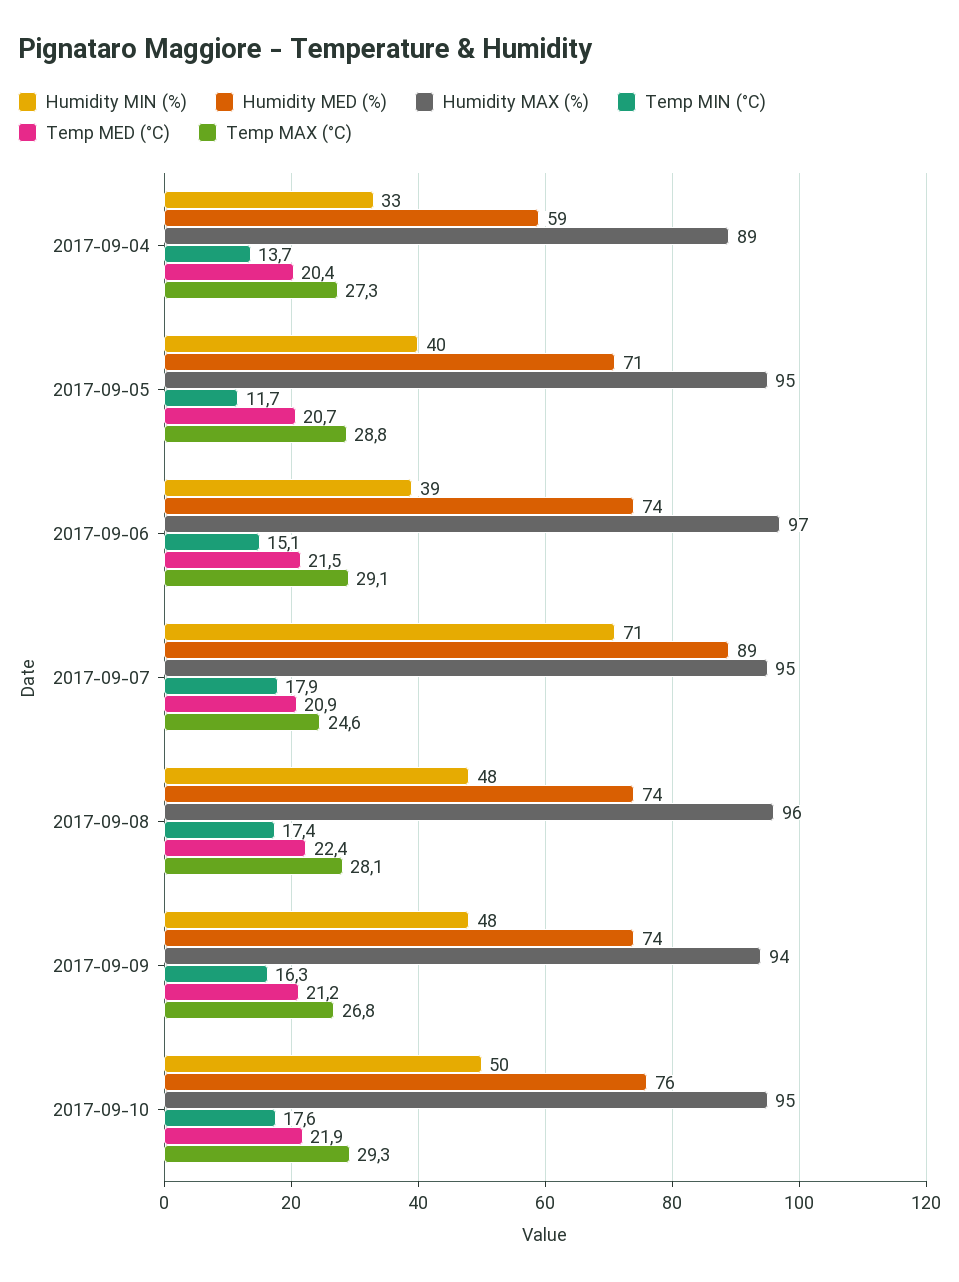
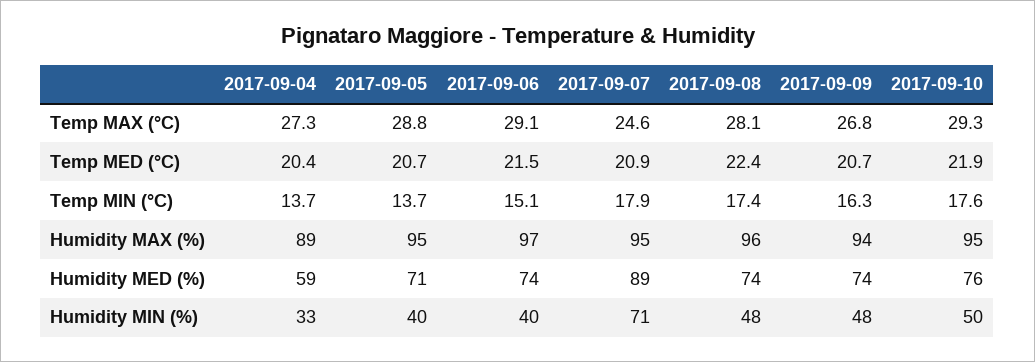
  {
    "Humidity MIN (%)": {
      "2017-09-04": 33,
      "2017-09-05": 40,
-     "2017-09-06": 39,
+     "2017-09-06": 40,
      "2017-09-07": 71,
      "2017-09-08": 48,
      "2017-09-09": 48,
      "2017-09-10": 50
    },
    "Humidity MED (%)": {
      "2017-09-04": 59,
      "2017-09-05": 71,
      "2017-09-06": 74,
      "2017-09-07": 89,
      "2017-09-08": 74,
      "2017-09-09": 74,
      "2017-09-10": 76
    },
    "Humidity MAX (%)": {
      "2017-09-04": 89,
      "2017-09-05": 95,
      "2017-09-06": 97,
      "2017-09-07": 95,
      "2017-09-08": 96,
      "2017-09-09": 94,
      "2017-09-10": 95
    },
    "Temp MIN (°C)": {
      "2017-09-04": 13.7,
-     "2017-09-05": 11.7,
+     "2017-09-05": 13.7,
      "2017-09-06": 15.1,
      "2017-09-07": 17.9,
      "2017-09-08": 17.4,
      "2017-09-09": 16.3,
      "2017-09-10": 17.6
    },
    "Temp MED (°C)": {
      "2017-09-04": 20.4,
      "2017-09-05": 20.7,
      "2017-09-06": 21.5,
      "2017-09-07": 20.9,
      "2017-09-08": 22.4,
-     "2017-09-09": 21.2,
+     "2017-09-09": 20.7,
      "2017-09-10": 21.9
    },
    "Temp MAX (°C)": {
      "2017-09-04": 27.3,
      "2017-09-05": 28.8,
      "2017-09-06": 29.1,
      "2017-09-07": 24.6,
      "2017-09-08": 28.1,
      "2017-09-09": 26.8,
      "2017-09-10": 29.3
    }
  }

